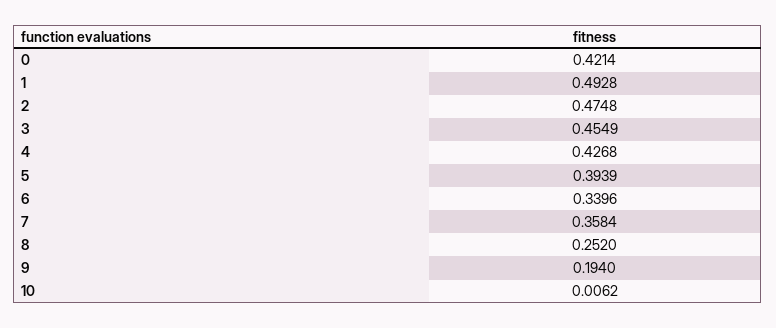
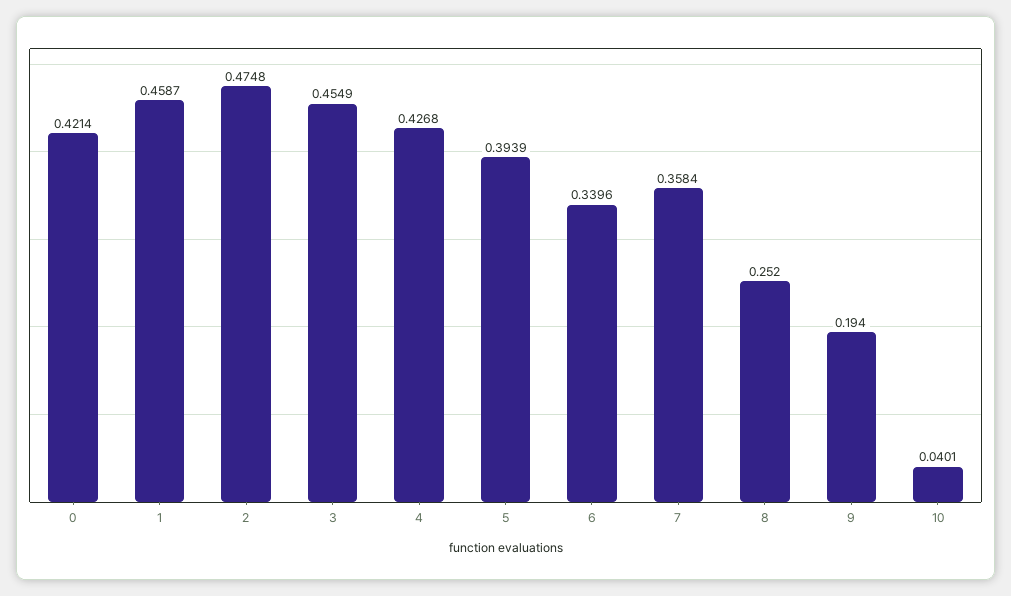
  {
    "0": 0.4214,
-   "1": 0.4928,
+   "1": 0.4587,
    "2": 0.4748,
    "3": 0.4549,
    "4": 0.4268,
    "5": 0.3939,
    "6": 0.3396,
    "7": 0.3584,
    "8": 0.252,
    "9": 0.194,
-   "10": 0.0062
+   "10": 0.0401
  }

